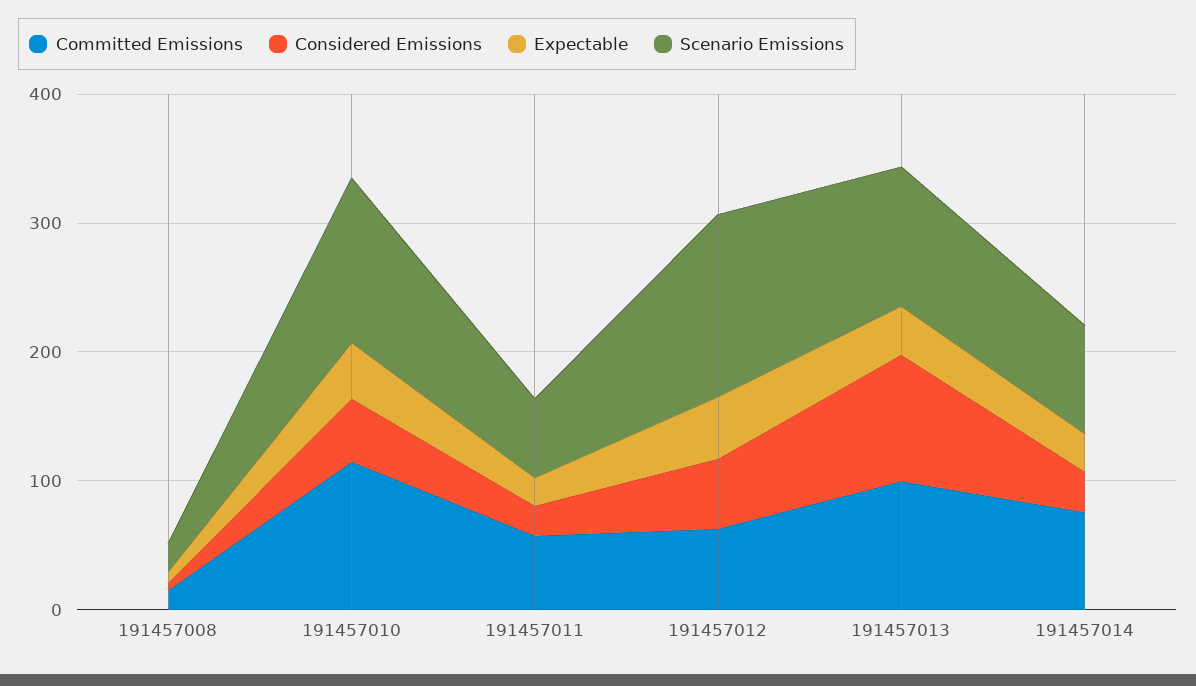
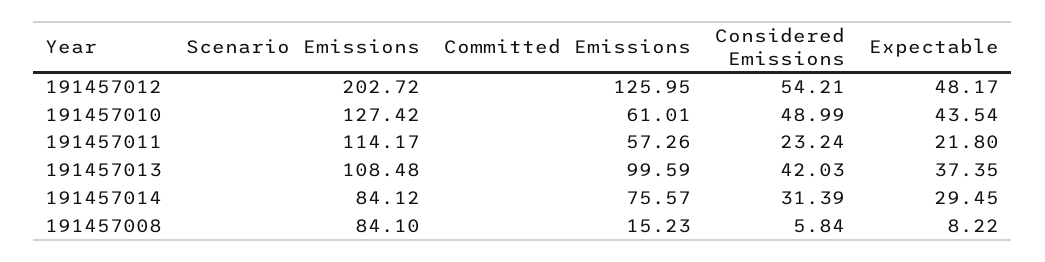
  {
    "Committed Emissions": {
      "191457008": 15.23,
-     "191457010": 120,
+     "191457010": 61.01,
      "191457011": 57.26,
-     "191457012": 60,
+     "191457012": 125.95,
      "191457013": 99.59,
      "191457014": 75.57
    },
    "Considered Emissions": {
      "191457008": 5.84,
      "191457010": 48.99,
      "191457011": 23.24,
      "191457012": 54.21,
-     "191457013": 100,
+     "191457013": 42.03,
      "191457014": 31.39
    },
    "Expectable": {
      "191457008": 8.22,
      "191457010": 43.54,
      "191457011": 21.8,
      "191457012": 48.17,
      "191457013": 37.35,
      "191457014": 29.45
    },
    "Scenario Emissions": {
-     "191457008": 20,
+     "191457008": 84.1,
      "191457010": 127.42,
-     "191457011": 60,
+     "191457011": 114.17,
-     "191457012": 140,
+     "191457012": 202.72,
      "191457013": 108.48,
      "191457014": 84.12
    }
  }

